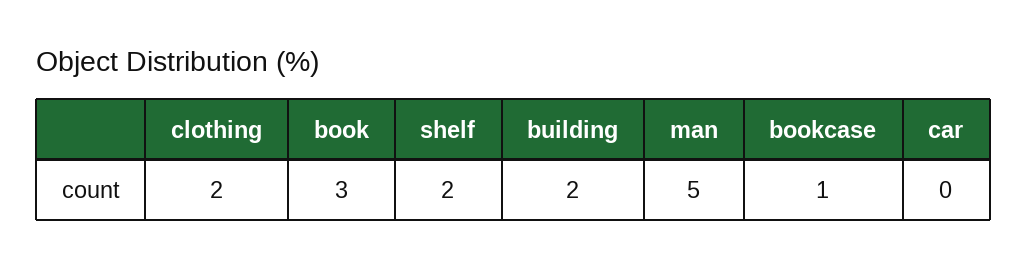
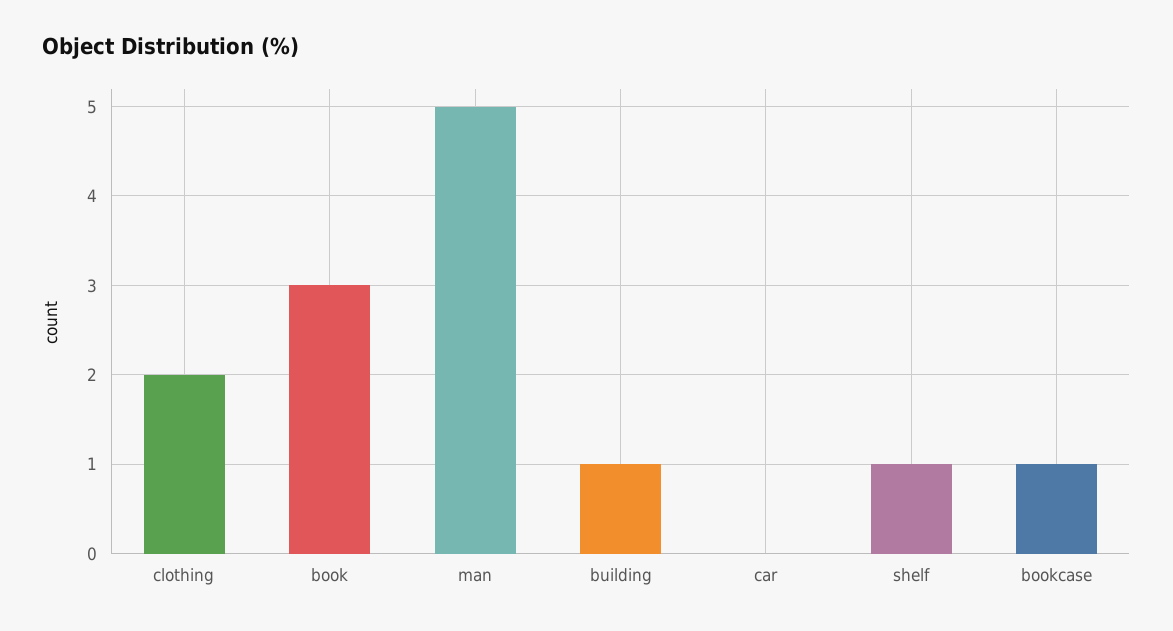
  {
    "clothing": 2,
    "book": 3,
-   "shelf": 2,
+   "shelf": 1,
-   "building": 2,
+   "building": 1,
    "man": 5,
    "bookcase": 1,
    "car": 0
  }

